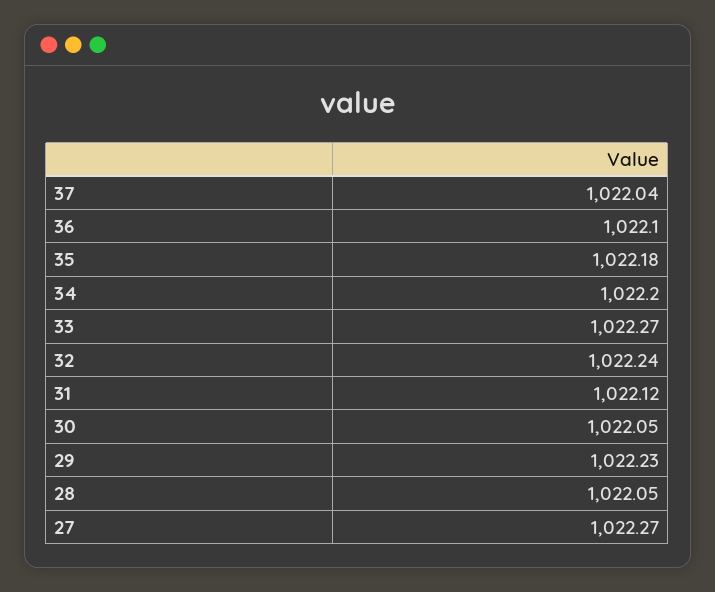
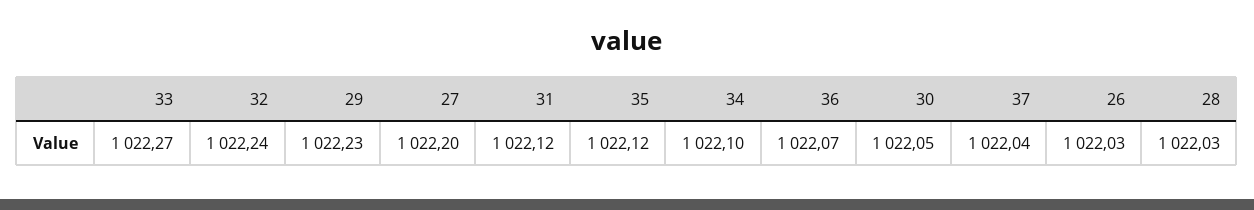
  {
    "37": 1022.04,
-   "36": 1022.1,
+   "36": 1022.07,
-   "35": 1022.18,
+   "35": 1022.12,
-   "34": 1022.2,
+   "34": 1022.1,
    "33": 1022.27,
    "32": 1022.24,
    "31": 1022.12,
    "30": 1022.05,
    "29": 1022.23,
-   "28": 1022.05,
+   "28": 1022.03,
-   "27": 1022.27
+   "27": 1022.2,
+   "26": 1022.03
  }

